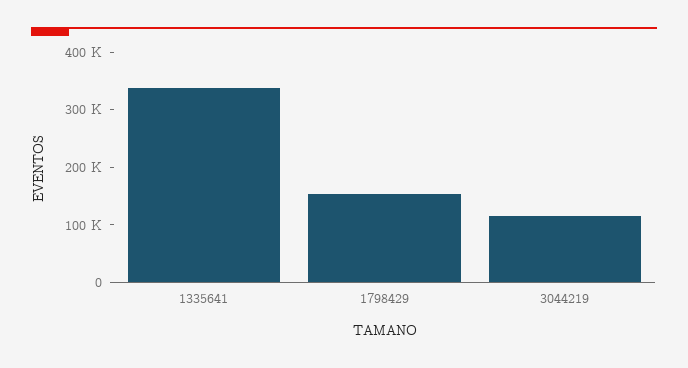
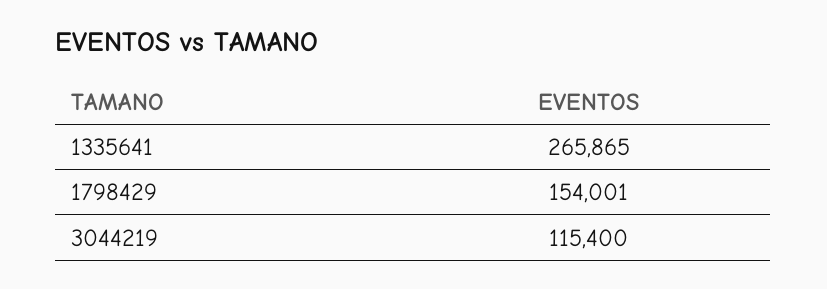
  {
-   "1335641": 340000,
+   "1335641": 265865,
    "1798429": 154001,
    "3044219": 115400
  }

